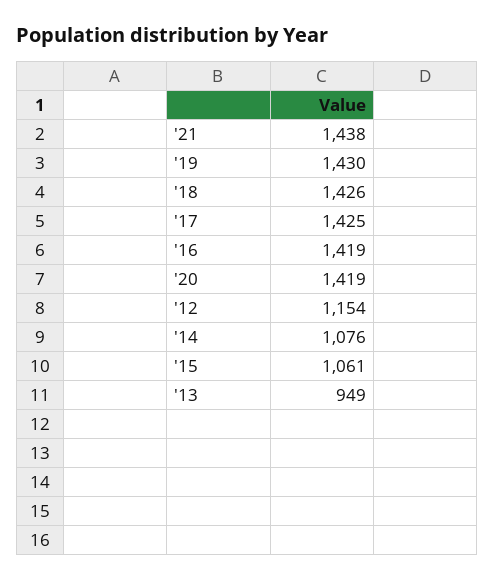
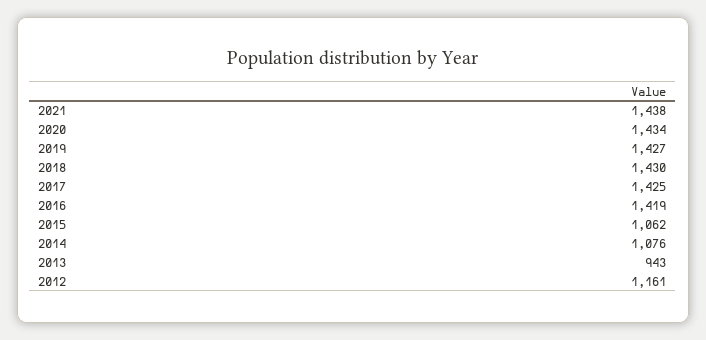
  {
    "'21": 1438,
-   "'19": 1430,
+   "'19": 1427,
-   "'18": 1426,
+   "'18": 1430,
    "'17": 1425,
    "'16": 1419,
-   "'20": 1419,
+   "'20": 1434,
-   "'12": 1154,
+   "'12": 1161,
    "'14": 1076,
-   "'15": 1061,
+   "'15": 1062,
-   "'13": 949
+   "'13": 943
  }

